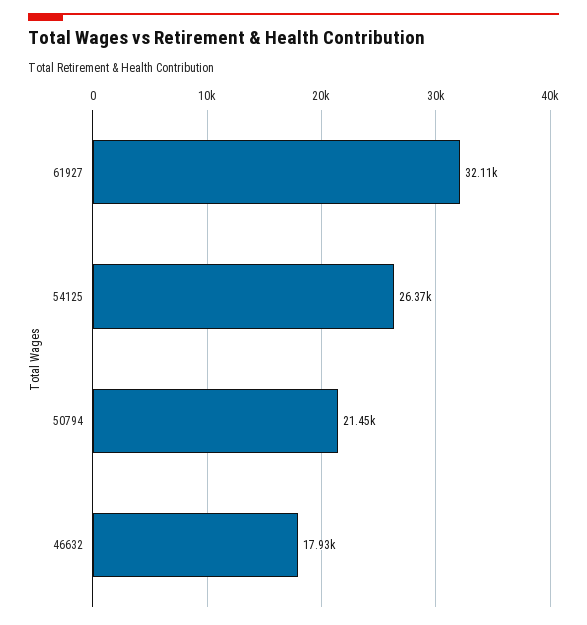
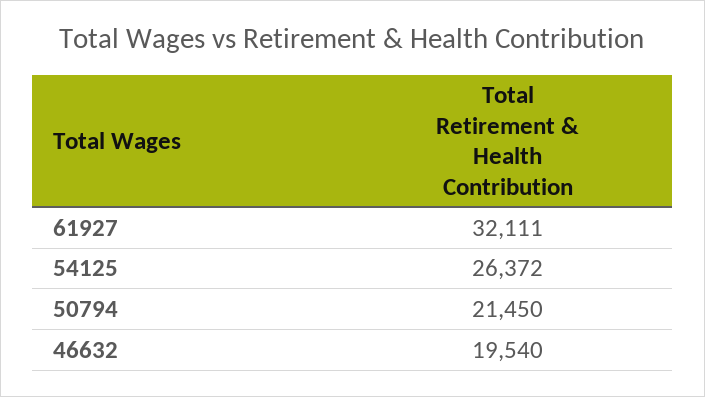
  {
    "61927": 32111,
    "54125": 26372,
    "50794": 21450,
-   "46632": 17930
+   "46632": 19540
  }

